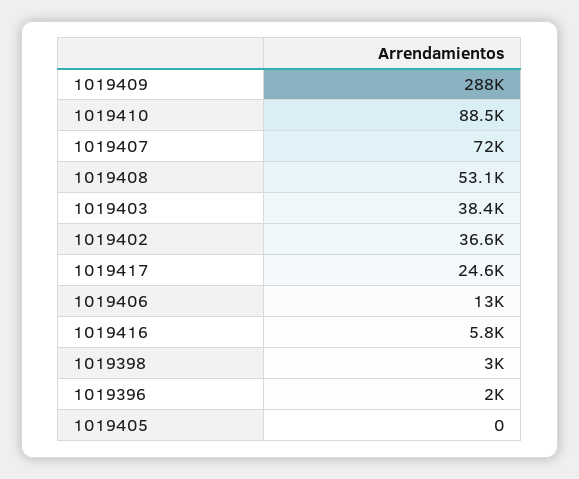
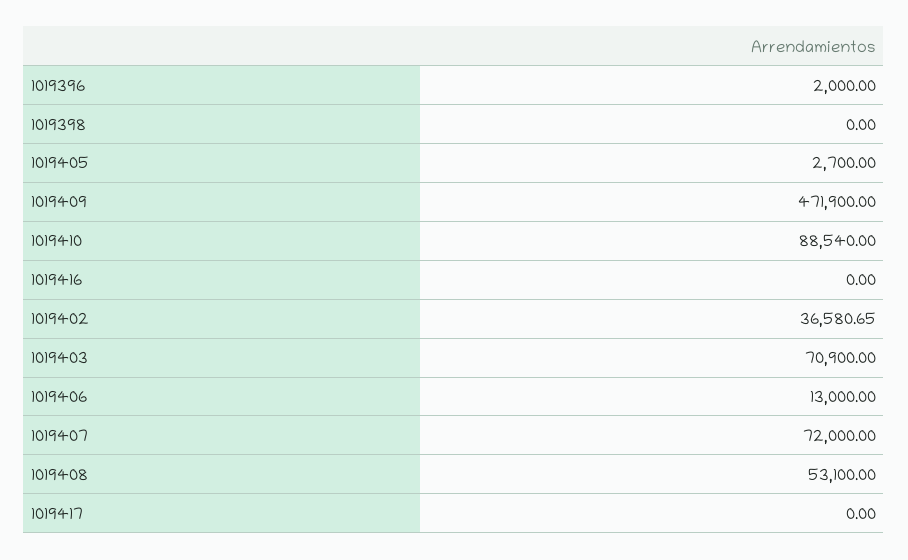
  {
-   "1019409": 288000,
+   "1019409": 471900,
    "1019410": 88540,
    "1019407": 72000,
    "1019408": 53100,
-   "1019403": 38400,
+   "1019403": 70900,
    "1019402": 36580.65,
-   "1019417": 24600,
+   "1019417": 0,
    "1019406": 13000,
-   "1019416": 5800,
+   "1019416": 0,
-   "1019398": 3000,
+   "1019398": 0,
    "1019396": 2000,
-   "1019405": 0
+   "1019405": 2700
  }

